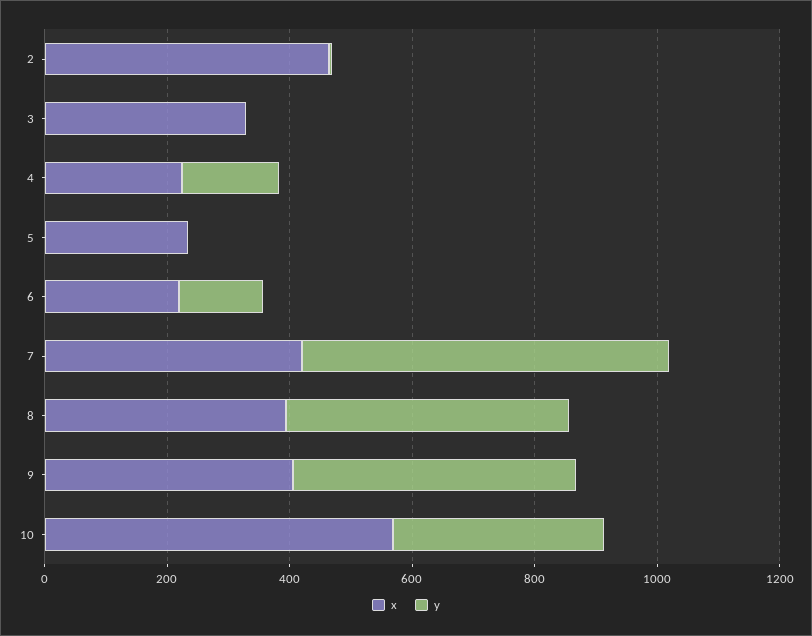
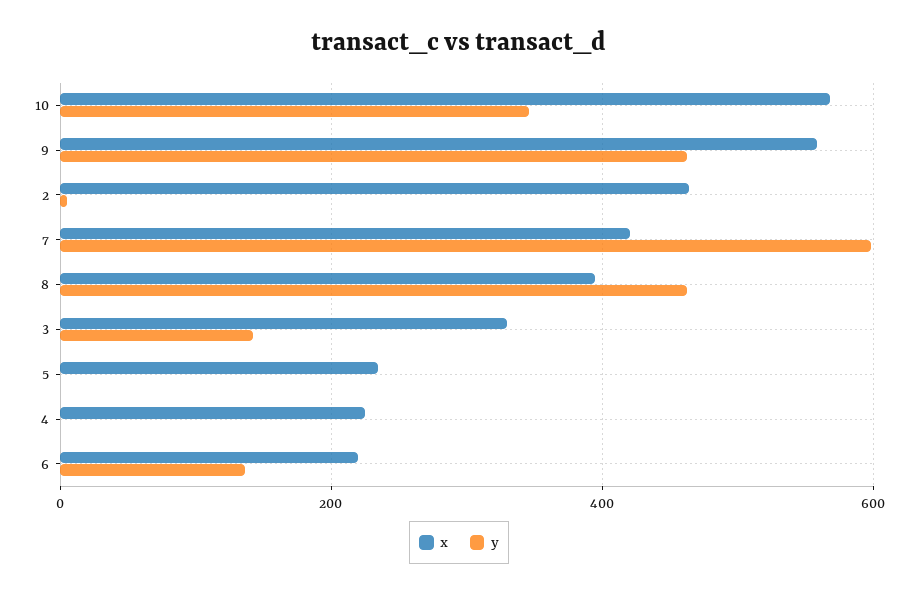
  {
    "x": {
      "2": 460,
      "3": 320,
      "4": 220,
      "5": 240,
      "6": 220,
      "7": 420,
      "8": 400,
-     "9": 400,
+     "9": 560,
      "10": 560
    },
    "y": {
      "2": 0,
-     "3": 0,
+     "3": 140,
-     "4": 150,
+     "4": 0,
      "5": 0,
      "6": 140,
      "7": 600,
      "8": 460,
      "9": 460,
      "10": 340
    }
  }

